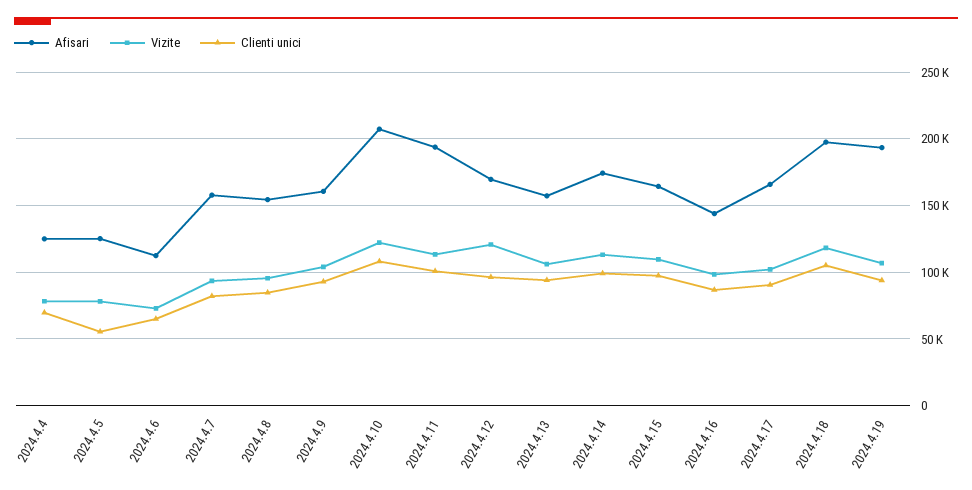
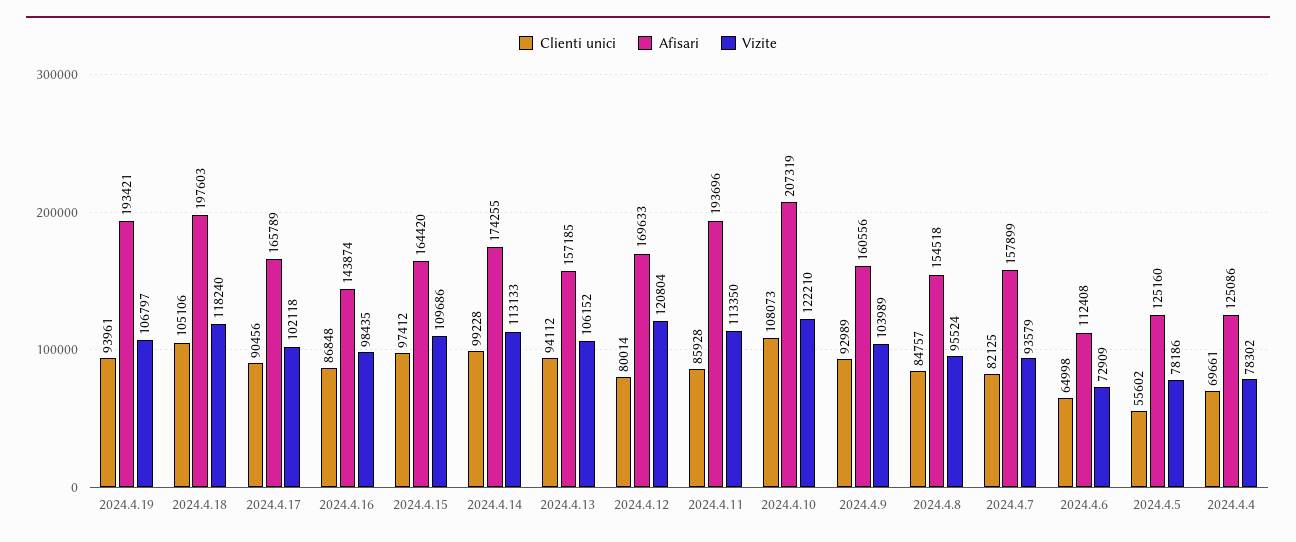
  {
    "Afisari": {
      "2024.4.4": 125086,
      "2024.4.5": 125160,
      "2024.4.6": 112408,
      "2024.4.7": 157899,
      "2024.4.8": 154518,
      "2024.4.9": 160556,
      "2024.4.10": 207319,
      "2024.4.11": 193696,
      "2024.4.12": 169633,
      "2024.4.13": 157185,
      "2024.4.14": 174255,
      "2024.4.15": 164420,
      "2024.4.16": 143874,
      "2024.4.17": 165789,
      "2024.4.18": 197603,
      "2024.4.19": 193421
    },
    "Vizite": {
      "2024.4.4": 78302,
      "2024.4.5": 78186,
      "2024.4.6": 72909,
      "2024.4.7": 93579,
      "2024.4.8": 95524,
      "2024.4.9": 103989,
      "2024.4.10": 122210,
      "2024.4.11": 113350,
      "2024.4.12": 120804,
      "2024.4.13": 106152,
      "2024.4.14": 113133,
      "2024.4.15": 109686,
      "2024.4.16": 98435,
      "2024.4.17": 102118,
      "2024.4.18": 118240,
      "2024.4.19": 106797
    },
    "Clienti unici": {
      "2024.4.4": 69661,
      "2024.4.5": 55602,
      "2024.4.6": 64998,
      "2024.4.7": 82125,
      "2024.4.8": 84757,
      "2024.4.9": 92989,
      "2024.4.10": 108073,
-     "2024.4.11": 100000,
+     "2024.4.11": 85928,
-     "2024.4.12": 95000,
+     "2024.4.12": 80014,
      "2024.4.13": 94112,
      "2024.4.14": 99228,
      "2024.4.15": 97412,
      "2024.4.16": 86848,
      "2024.4.17": 90456,
      "2024.4.18": 105106,
      "2024.4.19": 93961
    }
  }

